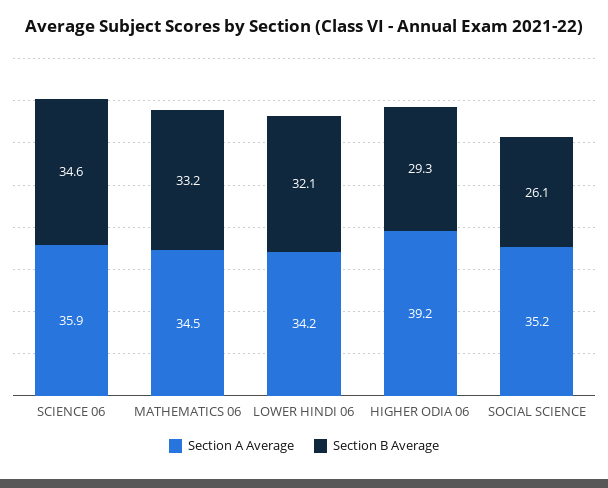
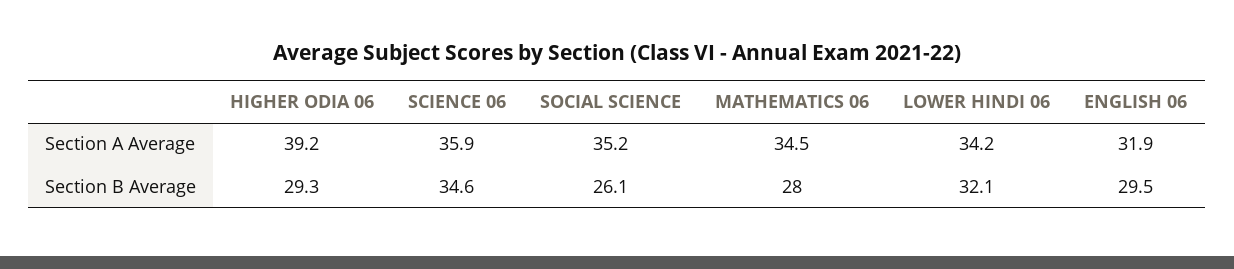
  {
    "Section A Average": {
      "SCIENCE 06": 35.9,
      "MATHEMATICS 06": 34.5,
      "LOWER HINDI 06": 34.2,
      "HIGHER ODIA 06": 39.2,
-     "SOCIAL SCIENCE": 35.2
+     "SOCIAL SCIENCE": 35.2,
+     "ENGLISH 06": 31.9
    },
    "Section B Average": {
      "SCIENCE 06": 34.6,
-     "MATHEMATICS 06": 33.2,
+     "MATHEMATICS 06": 28,
      "LOWER HINDI 06": 32.1,
      "HIGHER ODIA 06": 29.3,
-     "SOCIAL SCIENCE": 26.1
+     "SOCIAL SCIENCE": 26.1,
+     "ENGLISH 06": 29.5
    }
  }

